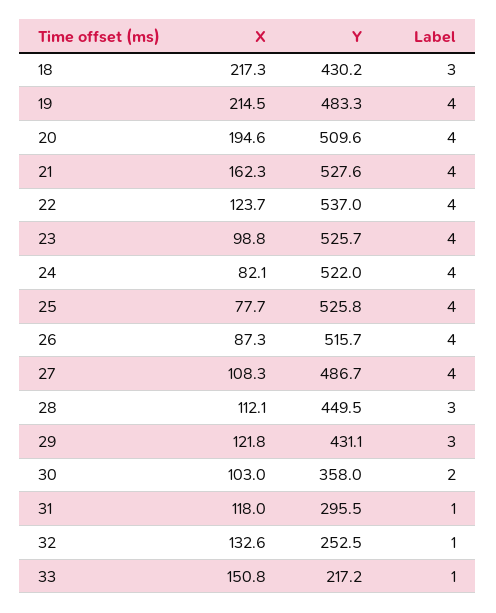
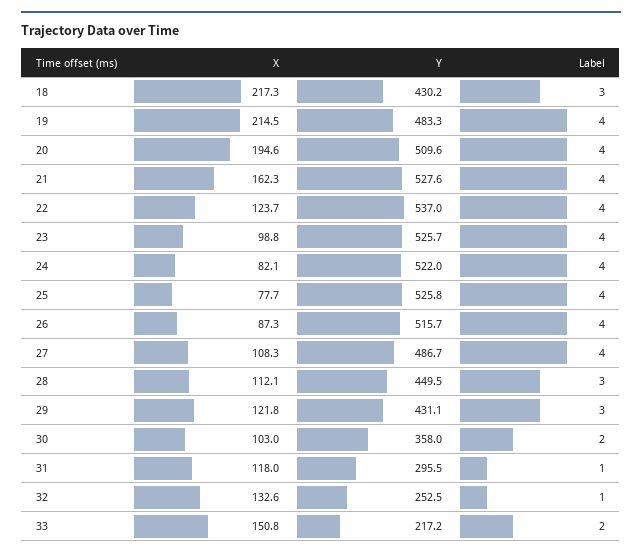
  {
    "X": {
      "18": 217.3,
      "19": 214.5,
      "20": 194.6,
      "21": 162.3,
      "22": 123.7,
      "23": 98.8,
      "24": 82.1,
      "25": 77.7,
      "26": 87.3,
      "27": 108.3,
      "28": 112.1,
      "29": 121.8,
      "30": 103,
      "31": 118,
      "32": 132.6,
      "33": 150.8
    },
    "Y": {
      "18": 430.2,
      "19": 483.3,
      "20": 509.6,
      "21": 527.6,
      "22": 537,
      "23": 525.7,
      "24": 522,
      "25": 525.8,
      "26": 515.7,
      "27": 486.7,
      "28": 449.5,
      "29": 431.1,
      "30": 358,
      "31": 295.5,
      "32": 252.5,
      "33": 217.2
    },
    "Label": {
      "18": 3,
      "19": 4,
      "20": 4,
      "21": 4,
      "22": 4,
      "23": 4,
      "24": 4,
      "25": 4,
      "26": 4,
      "27": 4,
      "28": 3,
      "29": 3,
      "30": 2,
      "31": 1,
      "32": 1,
-     "33": 1
+     "33": 2
    }
  }

